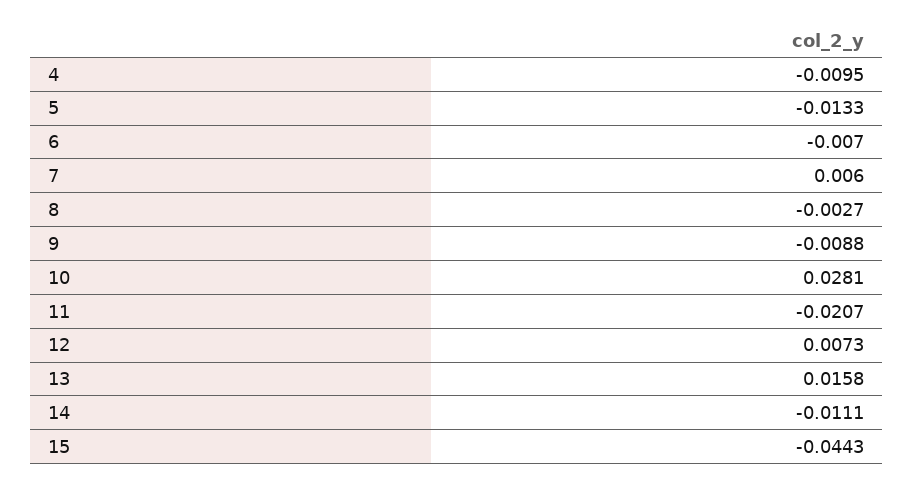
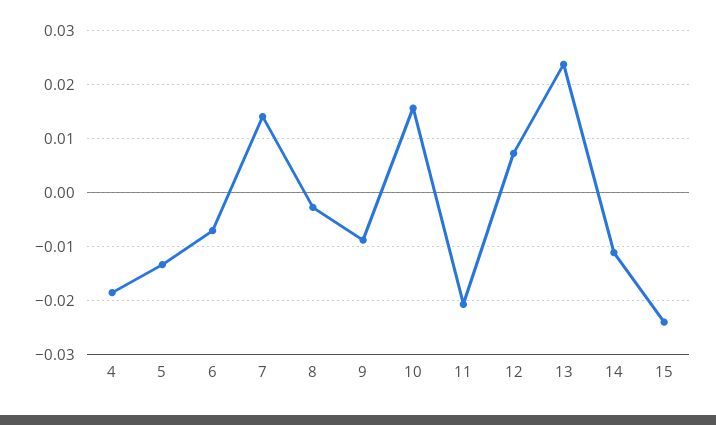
  {
-   "4": -0.0095,
+   "4": -0.018,
    "5": -0.0133,
    "6": -0.007,
-   "7": 0.006,
+   "7": 0.014,
    "8": -0.0027,
    "9": -0.0088,
-   "10": 0.0281,
+   "10": 0.016,
    "11": -0.0207,
    "12": 0.0073,
-   "13": 0.0158,
+   "13": 0.024,
    "14": -0.0111,
-   "15": -0.0443
+   "15": -0.024
  }

